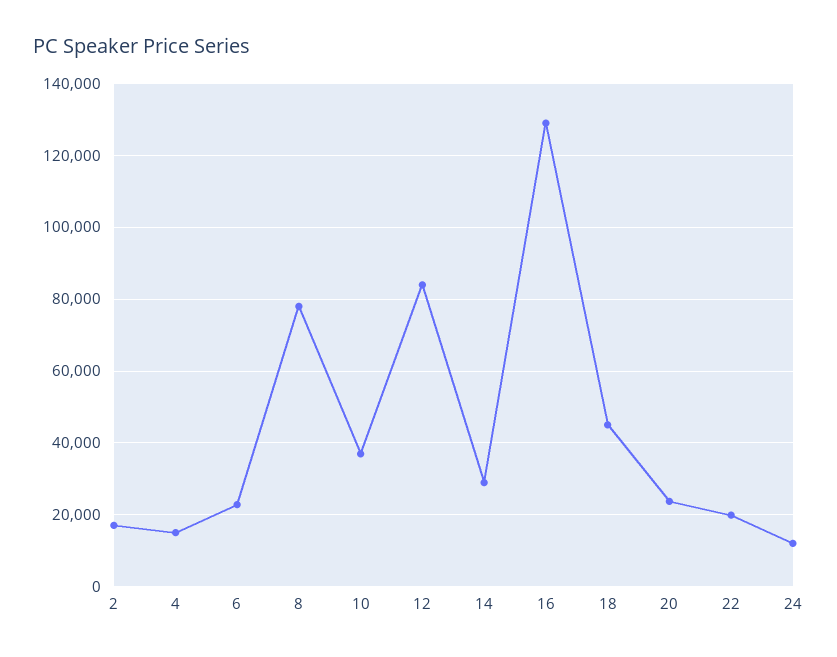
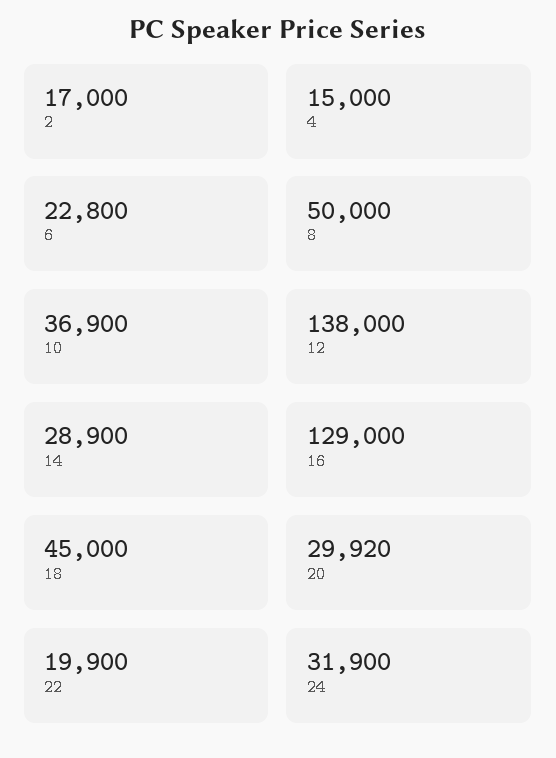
  {
    "2": 17000,
    "4": 15000,
    "6": 22800,
-   "8": 78000,
+   "8": 50000,
    "10": 36900,
-   "12": 84000,
+   "12": 138000,
    "14": 28900,
    "16": 129000,
    "18": 45000,
-   "20": 24000,
+   "20": 29920,
    "22": 19900,
-   "24": 12000
+   "24": 31900
  }

